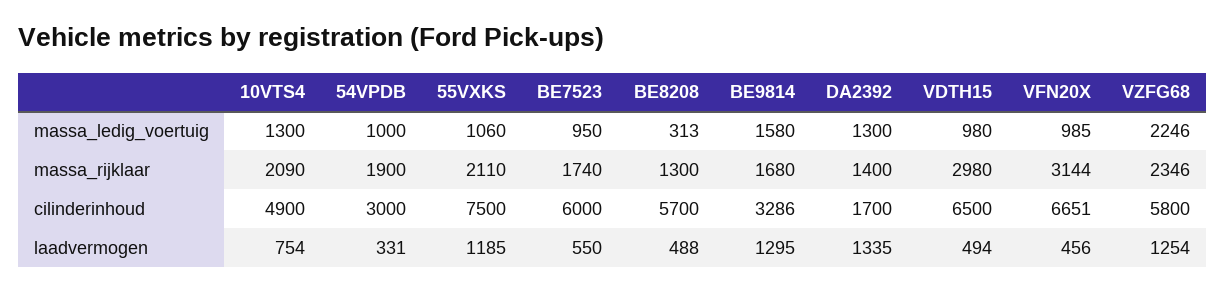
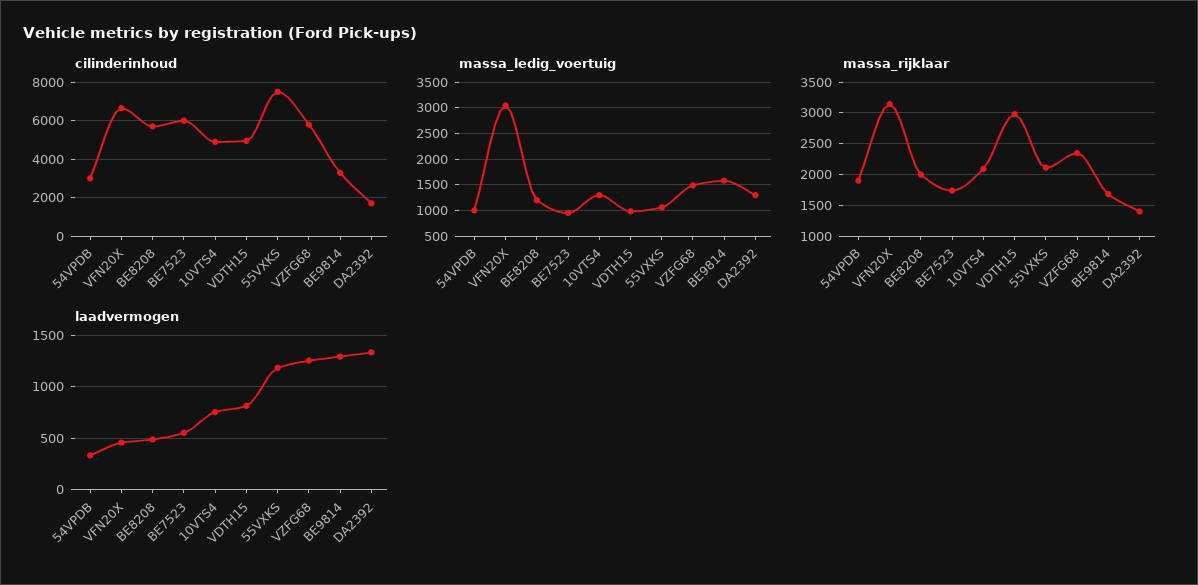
  {
    "massa_ledig_voertuig": {
      "10VTS4": 1300,
      "54VPDB": 1000,
      "55VXKS": 1060,
      "BE7523": 950,
-     "BE8208": 313,
+     "BE8208": 1250,
      "BE9814": 1580,
      "DA2392": 1300,
      "VDTH15": 980,
-     "VFN20X": 985,
+     "VFN20X": 3000,
-     "VZFG68": 2246
+     "VZFG68": 1500
    },
    "massa_rijklaar": {
      "10VTS4": 2090,
      "54VPDB": 1900,
      "55VXKS": 2110,
      "BE7523": 1740,
-     "BE8208": 1300,
+     "BE8208": 2000,
      "BE9814": 1680,
      "DA2392": 1400,
      "VDTH15": 2980,
      "VFN20X": 3144,
      "VZFG68": 2346
    },
    "cilinderinhoud": {
      "10VTS4": 4900,
      "54VPDB": 3000,
      "55VXKS": 7500,
      "BE7523": 6000,
      "BE8208": 5700,
      "BE9814": 3286,
      "DA2392": 1700,
-     "VDTH15": 6500,
+     "VDTH15": 5000,
      "VFN20X": 6651,
      "VZFG68": 5800
    },
    "laadvermogen": {
      "10VTS4": 754,
      "54VPDB": 331,
      "55VXKS": 1185,
      "BE7523": 550,
      "BE8208": 488,
      "BE9814": 1295,
      "DA2392": 1335,
-     "VDTH15": 494,
+     "VDTH15": 800,
      "VFN20X": 456,
      "VZFG68": 1254
    }
  }

